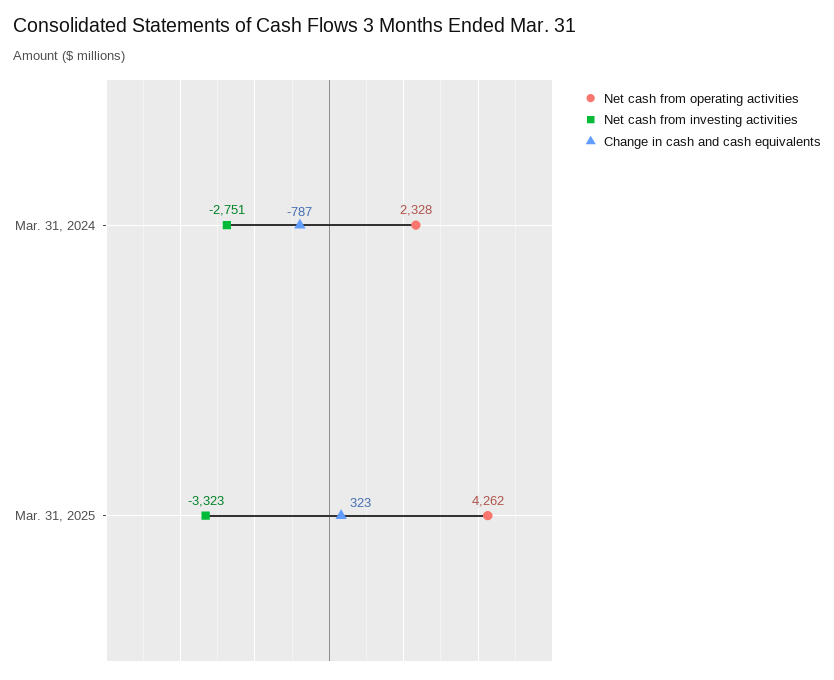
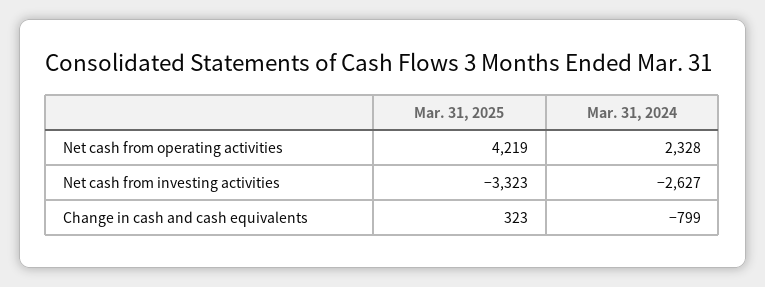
  {
    "Net cash from operating activities": {
      "Mar. 31, 2024": 2328,
-     "Mar. 31, 2025": 4262
+     "Mar. 31, 2025": 4219
    },
    "Net cash from investing activities": {
-     "Mar. 31, 2024": -2751,
+     "Mar. 31, 2024": -2627,
      "Mar. 31, 2025": -3323
    },
    "Change in cash and cash equivalents": {
-     "Mar. 31, 2024": -787,
+     "Mar. 31, 2024": -799,
      "Mar. 31, 2025": 323
    }
  }

